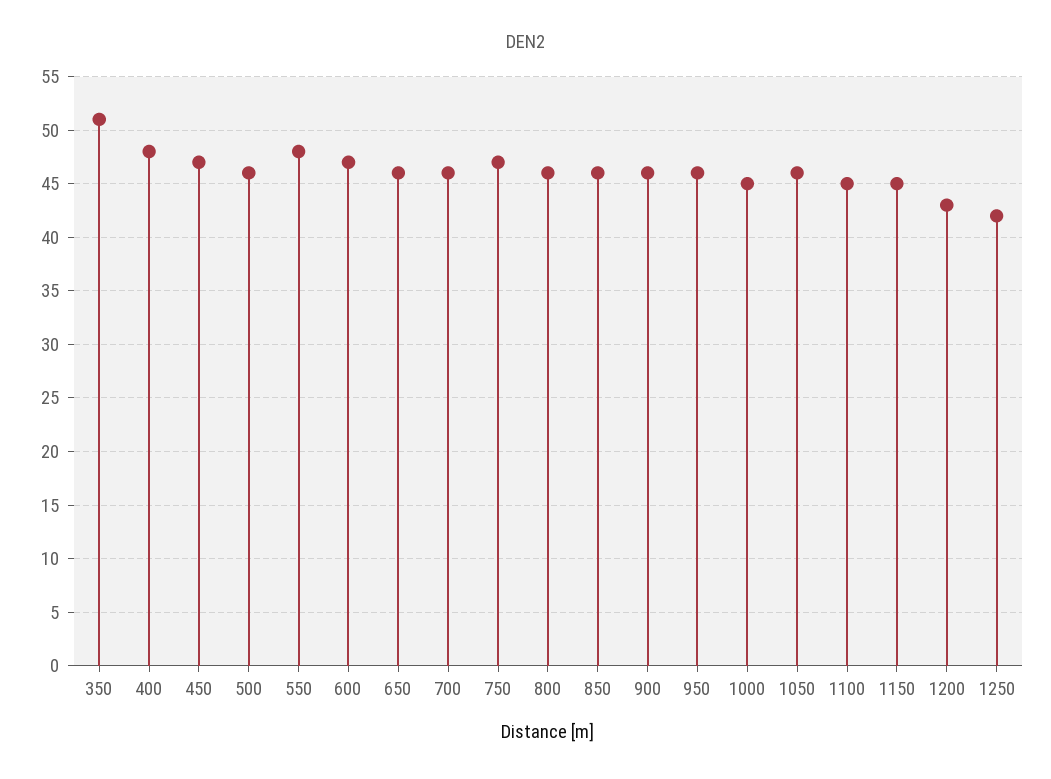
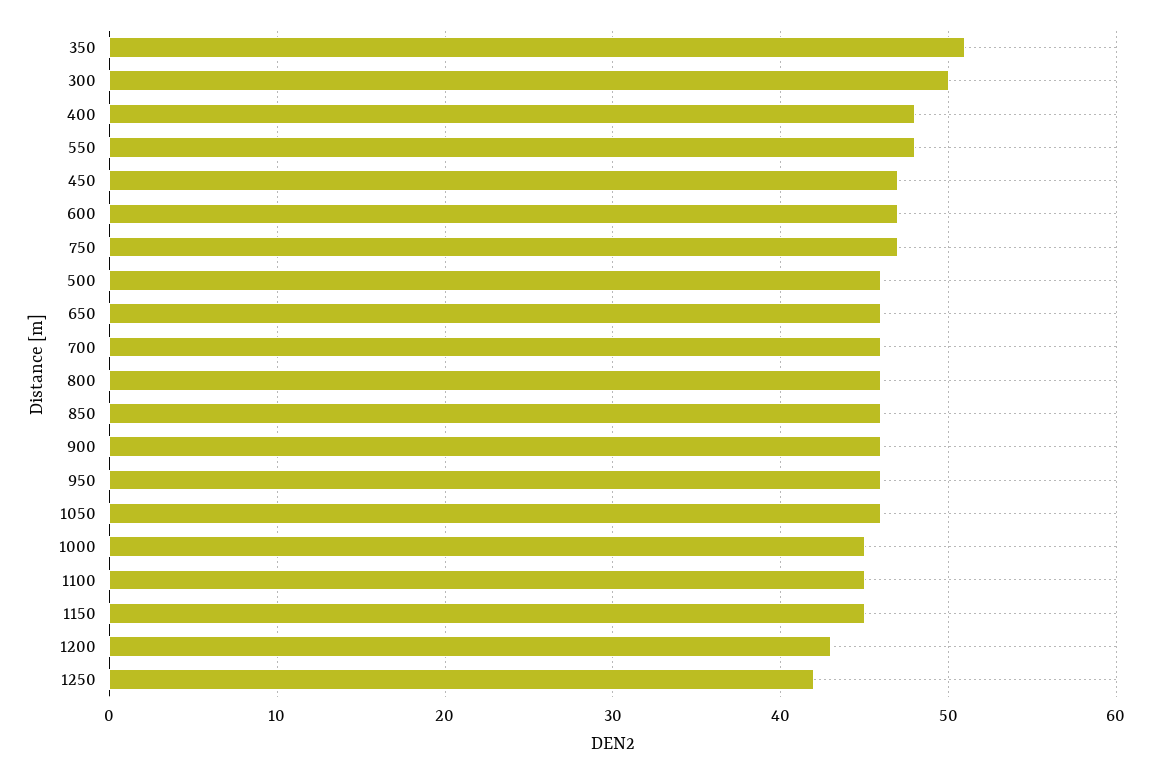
  {
    "350": 51,
    "400": 48,
    "450": 47,
    "500": 46,
    "550": 48,
    "600": 47,
    "650": 46,
    "700": 46,
    "750": 47,
    "800": 46,
    "850": 46,
    "900": 46,
    "950": 46,
    "1000": 45,
    "1050": 46,
    "1100": 45,
    "1150": 45,
    "1200": 43,
-   "1250": 42
+   "1250": 42,
+   "300": 50
  }

